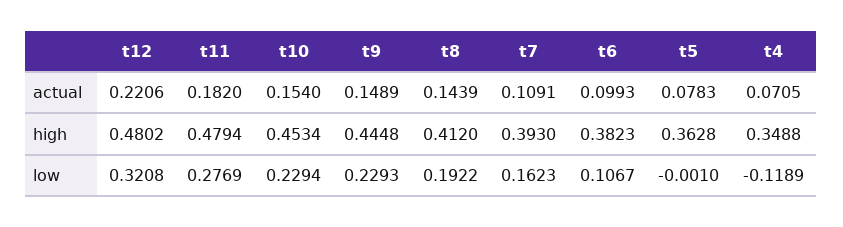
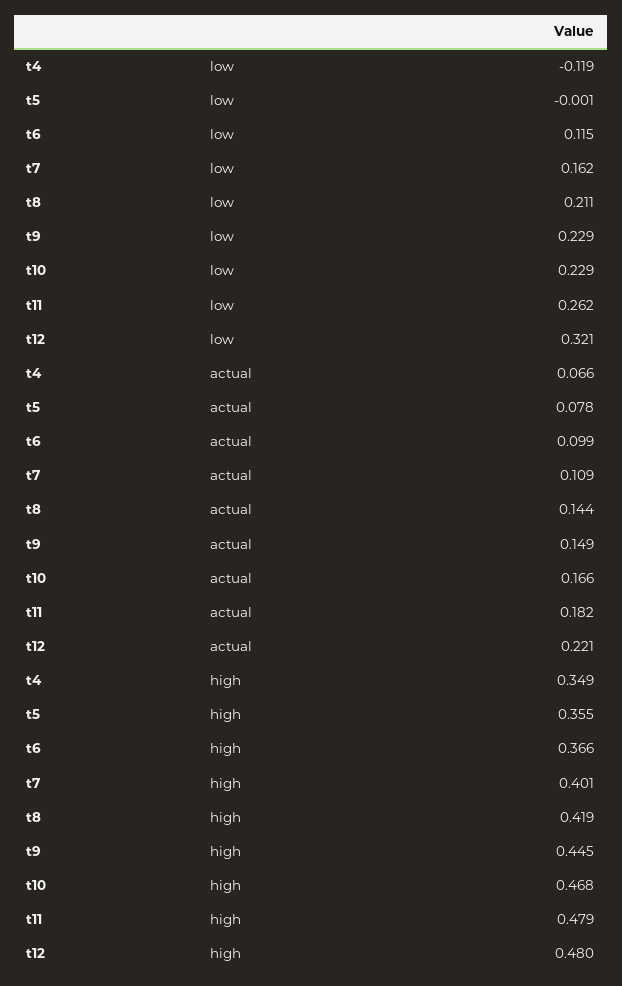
  {
    "t12": {
      "actual": 0.2206,
      "high": 0.4802,
      "low": 0.3208
    },
    "t11": {
      "actual": 0.182,
      "high": 0.4794,
-     "low": 0.2769
+     "low": 0.262
    },
    "t10": {
-     "actual": 0.154,
+     "actual": 0.166,
-     "high": 0.4534,
+     "high": 0.468,
      "low": 0.2294
    },
    "t9": {
      "actual": 0.1489,
      "high": 0.4448,
      "low": 0.2293
    },
    "t8": {
      "actual": 0.1439,
-     "high": 0.412,
+     "high": 0.419,
-     "low": 0.1922
+     "low": 0.211
    },
    "t7": {
      "actual": 0.1091,
-     "high": 0.393,
+     "high": 0.401,
      "low": 0.1623
    },
    "t6": {
      "actual": 0.0993,
-     "high": 0.3823,
+     "high": 0.366,
-     "low": 0.1067
+     "low": 0.115
    },
    "t5": {
      "actual": 0.0783,
-     "high": 0.3628,
+     "high": 0.355,
      "low": -0.001
    },
    "t4": {
-     "actual": 0.0705,
+     "actual": 0.066,
      "high": 0.3488,
      "low": -0.1189
    }
  }

